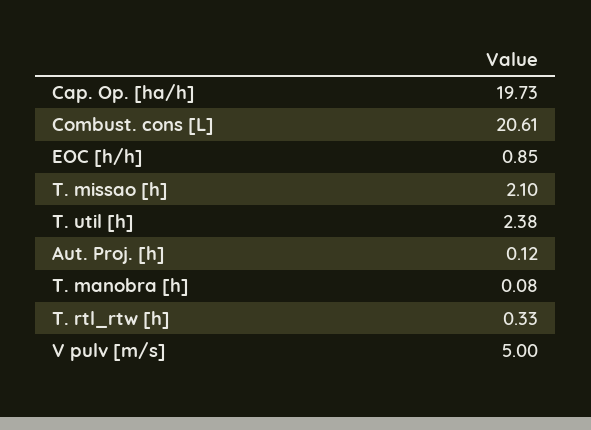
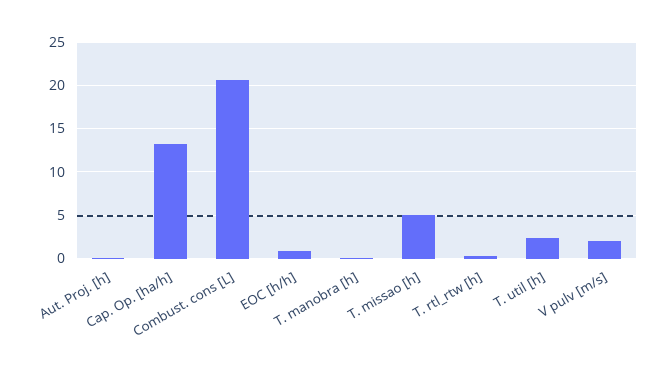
  {
-   "Cap. Op. [ha/h]": 19.73,
+   "Cap. Op. [ha/h]": 13,
    "Combust. cons [L]": 20.61,
    "EOC [h/h]": 0.85,
-   "T. missao [h]": 2.1,
+   "T. missao [h]": 5,
    "T. util [h]": 2.38,
    "Aut. Proj. [h]": 0.12,
    "T. manobra [h]": 0.08,
    "T. rtl_rtw [h]": 0.33,
-   "V pulv [m/s]": 5
+   "V pulv [m/s]": 2
  }

